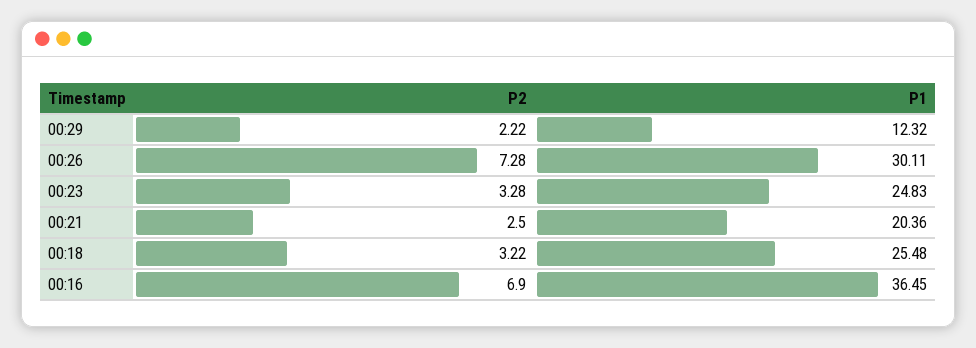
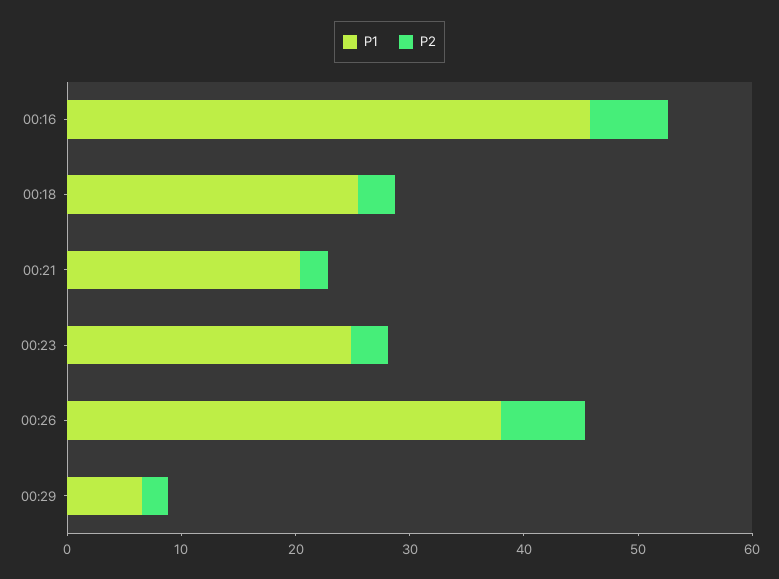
  {
    "P2": {
      "00:29": 2.22,
      "00:26": 7.28,
      "00:23": 3.28,
      "00:21": 2.5,
      "00:18": 3.22,
      "00:16": 6.9
    },
    "P1": {
-     "00:29": 12.32,
+     "00:29": 6,
-     "00:26": 30.11,
+     "00:26": 38,
      "00:23": 24.83,
      "00:21": 20.36,
      "00:18": 25.48,
-     "00:16": 36.45
+     "00:16": 46
    }
  }

